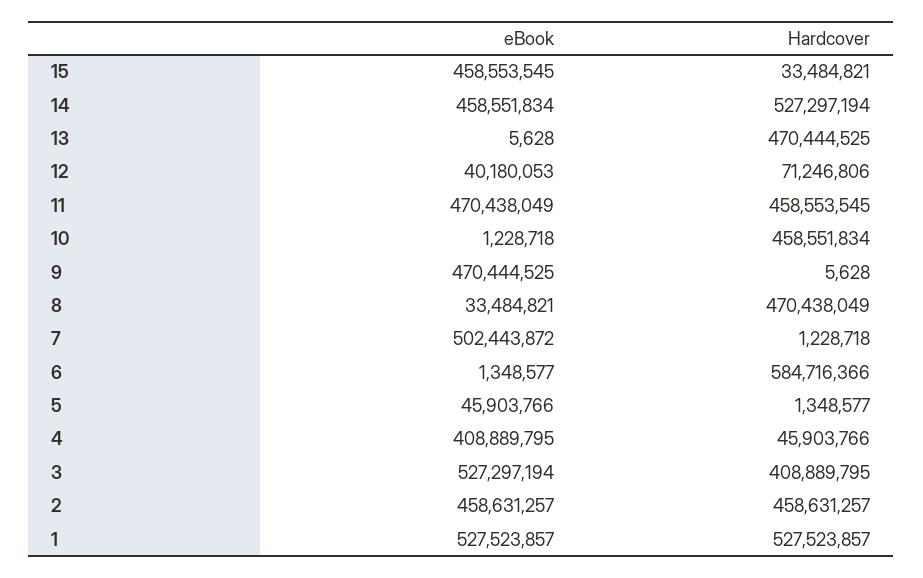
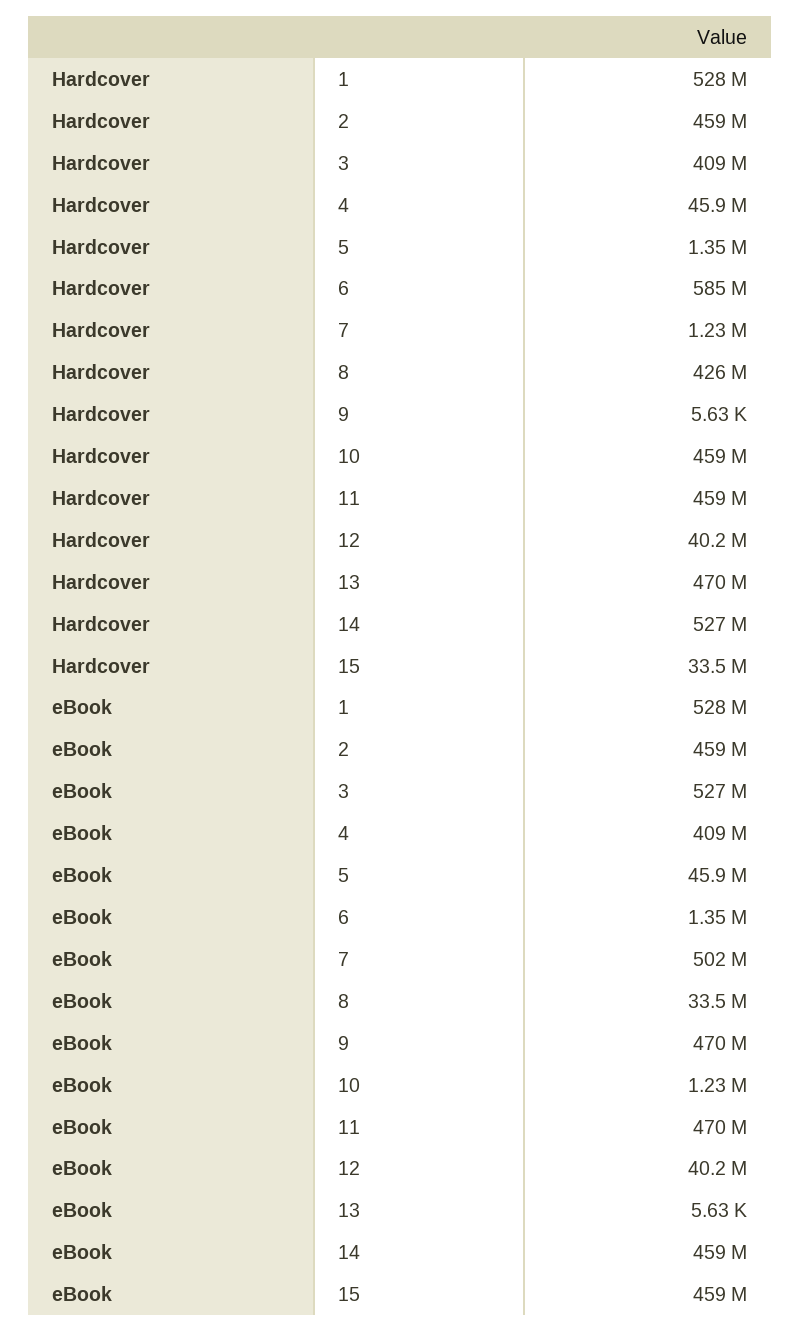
  {
    "eBook": {
      "15": 458553545,
      "14": 458551834,
      "13": 5628,
      "12": 40180053,
      "11": 470438049,
      "10": 1228718,
      "9": 470444525,
      "8": 33484821,
      "7": 502443872,
      "6": 1348577,
      "5": 45903766,
      "4": 408889795,
      "3": 527297194,
      "2": 458631257,
      "1": 527523857
    },
    "Hardcover": {
      "15": 33484821,
      "14": 527297194,
      "13": 470444525,
-     "12": 71246806,
+     "12": 40200000,
      "11": 458553545,
      "10": 458551834,
      "9": 5628,
-     "8": 470438049,
+     "8": 426000000,
      "7": 1228718,
      "6": 584716366,
      "5": 1348577,
      "4": 45903766,
      "3": 408889795,
      "2": 458631257,
      "1": 527523857
    }
  }

